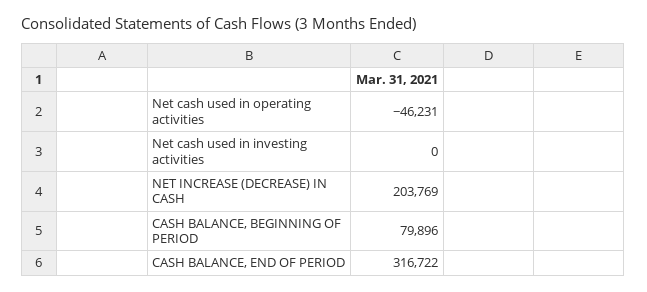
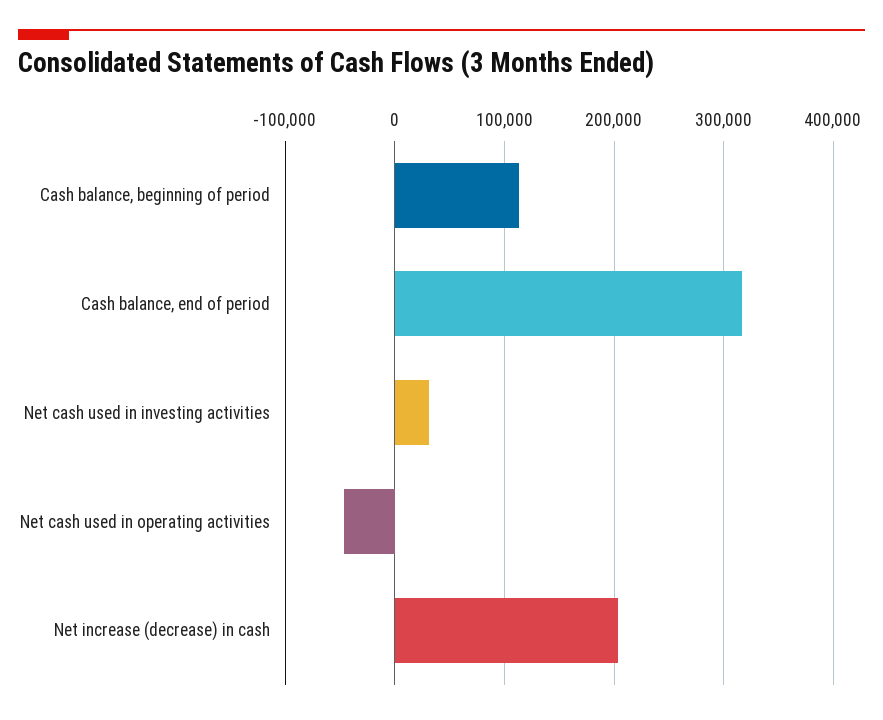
  {
    "Net cash used in operating activities": -46231,
-   "Net cash used in investing activities": 0,
+   "Net cash used in investing activities": 30000,
    "NET INCREASE (DECREASE) IN CASH": 203769,
-   "CASH BALANCE, BEGINNING OF PERIOD": 79896,
+   "CASH BALANCE, BEGINNING OF PERIOD": 110000,
    "CASH BALANCE, END OF PERIOD": 316722
  }

